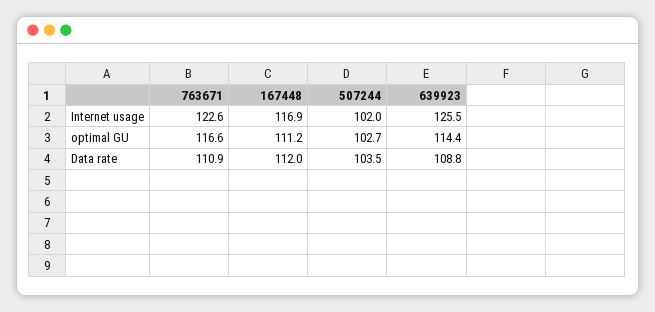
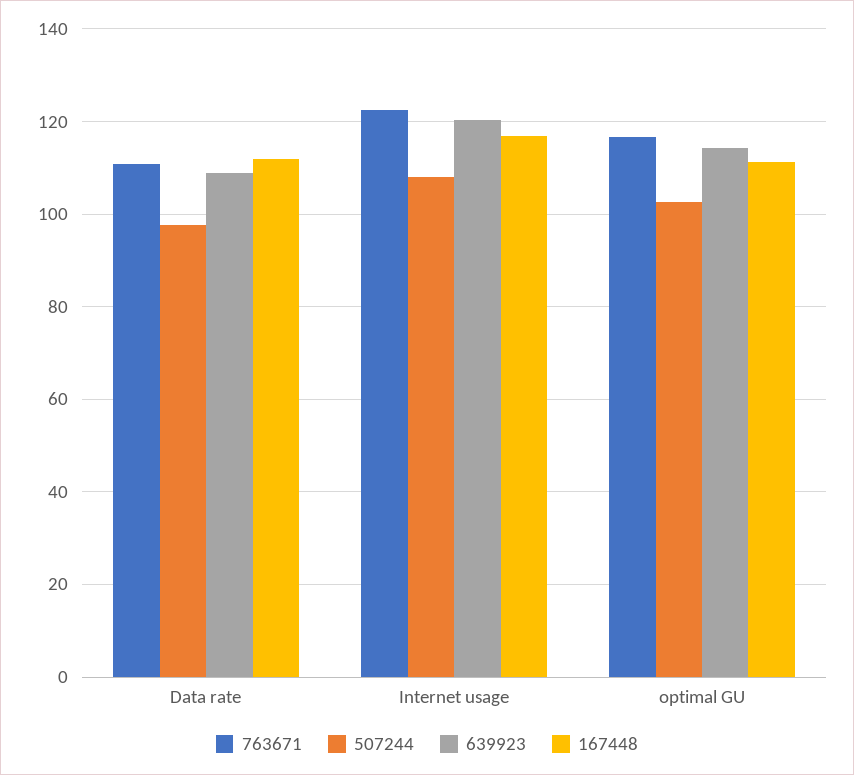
  {
    "763671": {
      "Internet usage": 122.6,
      "optimal GU": 116.6,
      "Data rate": 110.9
    },
    "167448": {
      "Internet usage": 116.9,
      "optimal GU": 111.2,
      "Data rate": 112
    },
    "507244": {
-     "Internet usage": 102,
+     "Internet usage": 108,
      "optimal GU": 102.7,
-     "Data rate": 103.5
+     "Data rate": 98
    },
    "639923": {
-     "Internet usage": 125.5,
+     "Internet usage": 120,
      "optimal GU": 114.4,
      "Data rate": 108.8
    }
  }

